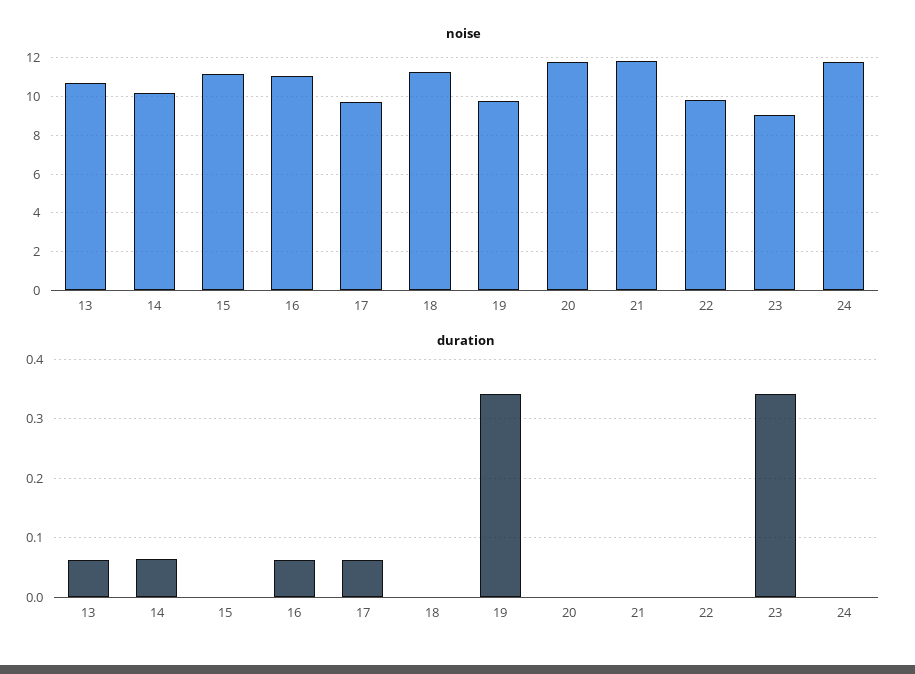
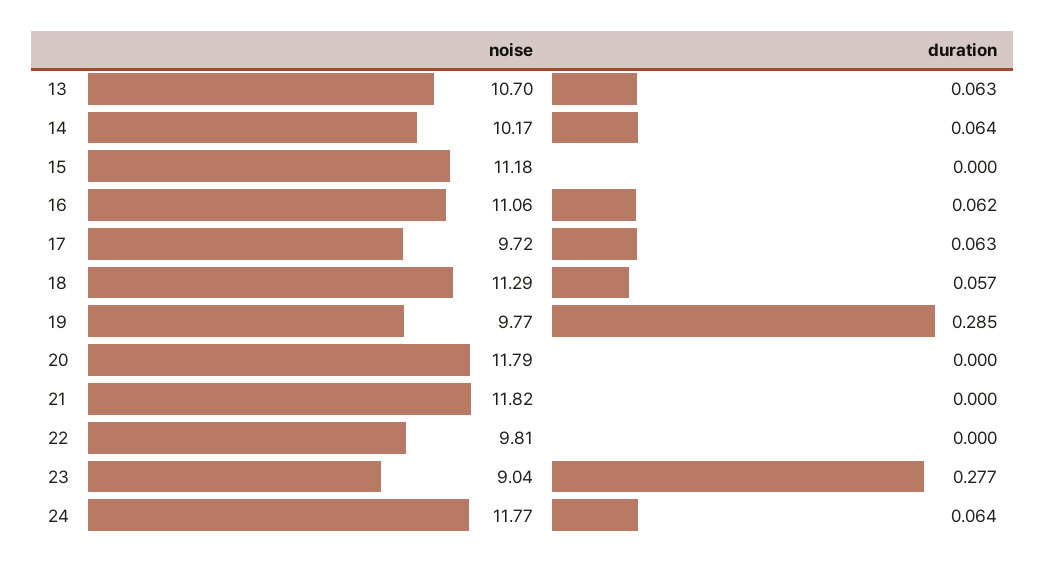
  {
    "noise": {
      "13": 10.7,
      "14": 10.17,
      "15": 11.18,
      "16": 11.06,
      "17": 9.72,
      "18": 11.29,
      "19": 9.77,
      "20": 11.79,
      "21": 11.82,
      "22": 9.81,
      "23": 9.04,
      "24": 11.77
    },
    "duration": {
      "13": 0.063,
      "14": 0.064,
      "15": 0,
      "16": 0.062,
      "17": 0.063,
-     "18": 0,
+     "18": 0.057,
-     "19": 0.34,
+     "19": 0.285,
      "20": 0,
      "21": 0,
      "22": 0,
-     "23": 0.34,
+     "23": 0.277,
-     "24": 0
+     "24": 0.064
    }
  }

